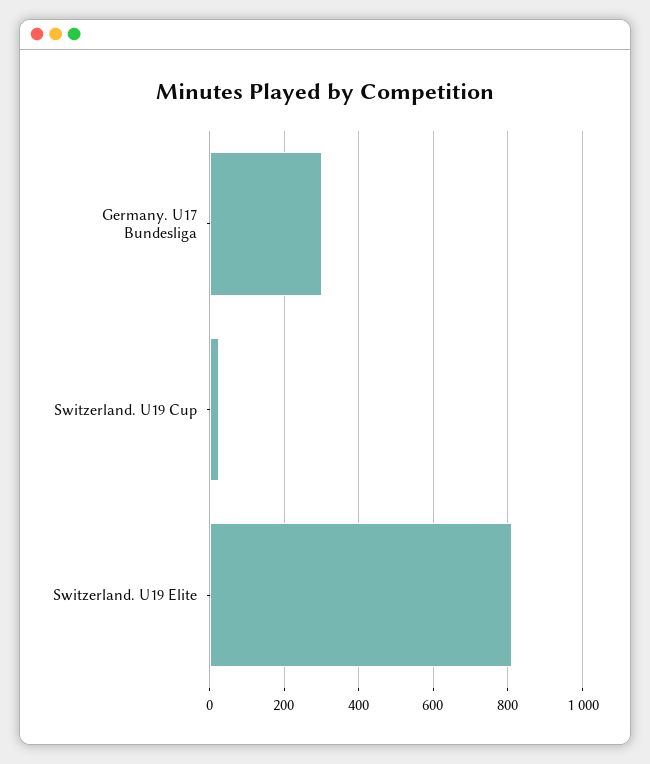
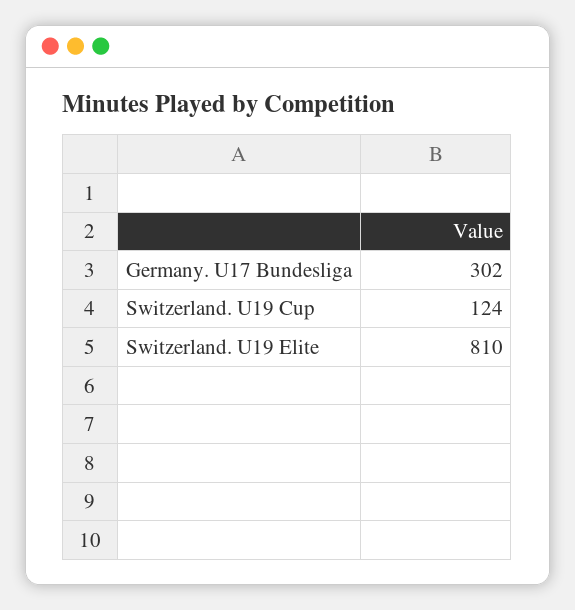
  {
    "Germany. U17 Bundesliga": 302,
-   "Switzerland. U19 Cup": 20,
+   "Switzerland. U19 Cup": 124,
    "Switzerland. U19 Elite": 810
  }

